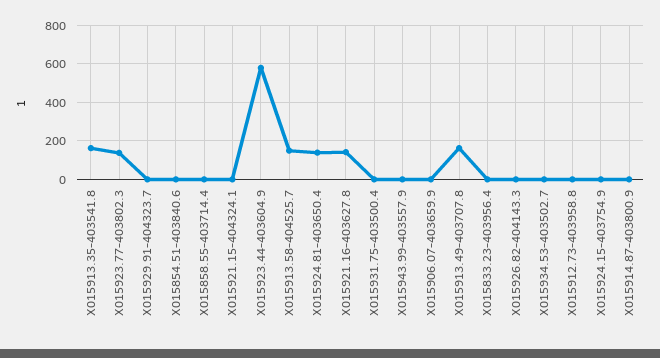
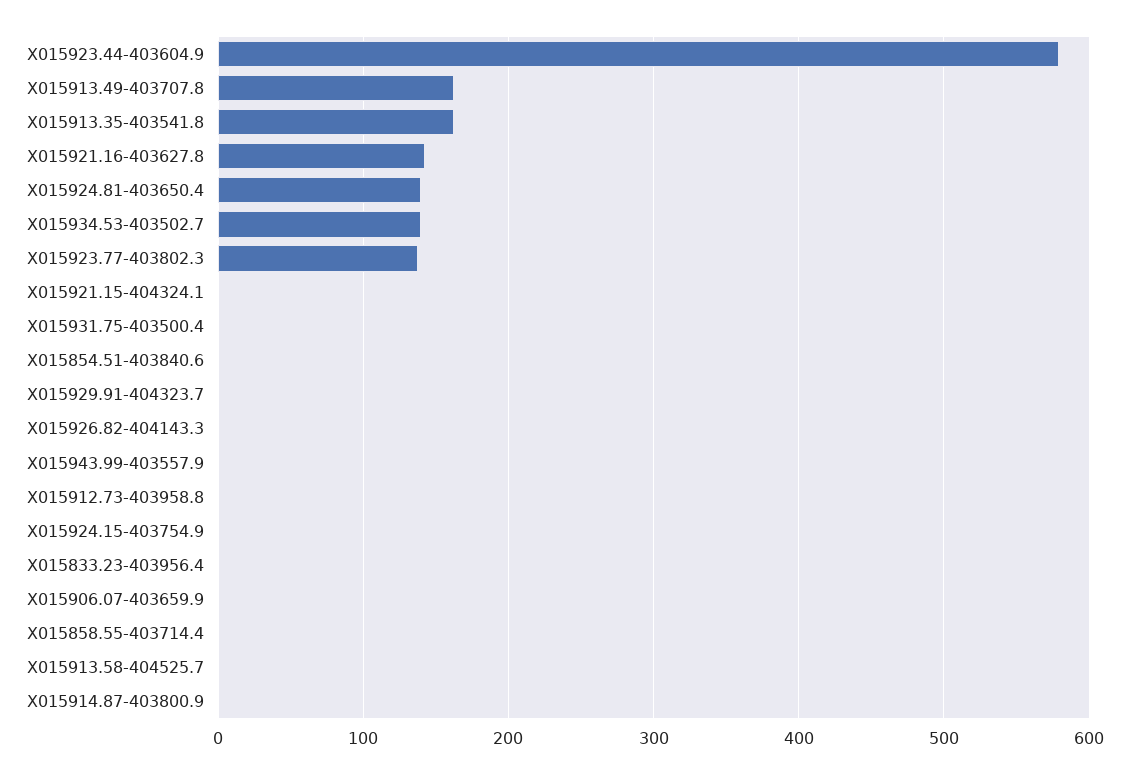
  {
    "X015913.35-403541.8": 160,
    "X015923.77-403802.3": 140,
    "X015929.91-404323.7": 0,
    "X015854.51-403840.6": 0,
    "X015858.55-403714.4": 0,
    "X015921.15-404324.1": 0,
    "X015923.44-403604.9": 580,
-   "X015913.58-404525.7": 150,
+   "X015913.58-404525.7": 0,
    "X015924.81-403650.4": 140,
    "X015921.16-403627.8": 140,
    "X015931.75-403500.4": 0,
    "X015943.99-403557.9": 0,
    "X015906.07-403659.9": 0,
    "X015913.49-403707.8": 160,
    "X015833.23-403956.4": 0,
    "X015926.82-404143.3": 0,
-   "X015934.53-403502.7": 0,
+   "X015934.53-403502.7": 140,
    "X015912.73-403958.8": 0,
    "X015924.15-403754.9": 0,
    "X015914.87-403800.9": 0
  }

